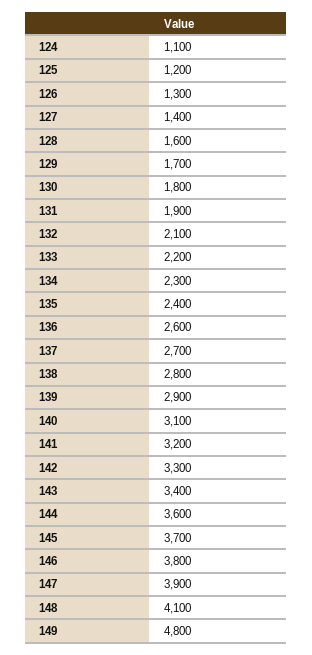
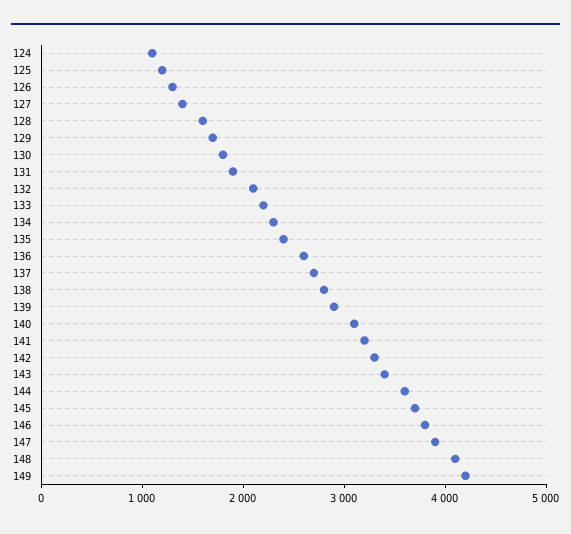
  {
    "124": 1100,
    "125": 1200,
    "126": 1300,
    "127": 1400,
    "128": 1600,
    "129": 1700,
    "130": 1800,
    "131": 1900,
    "132": 2100,
    "133": 2200,
    "134": 2300,
    "135": 2400,
    "136": 2600,
    "137": 2700,
    "138": 2800,
    "139": 2900,
    "140": 3100,
    "141": 3200,
    "142": 3300,
    "143": 3400,
    "144": 3600,
    "145": 3700,
    "146": 3800,
    "147": 3900,
    "148": 4100,
-   "149": 4800
+   "149": 4200
  }

